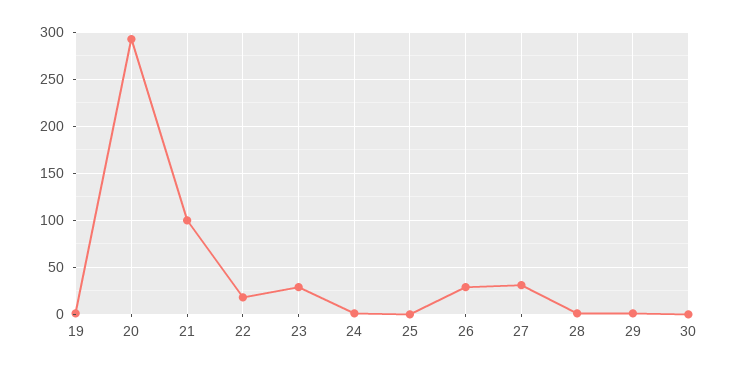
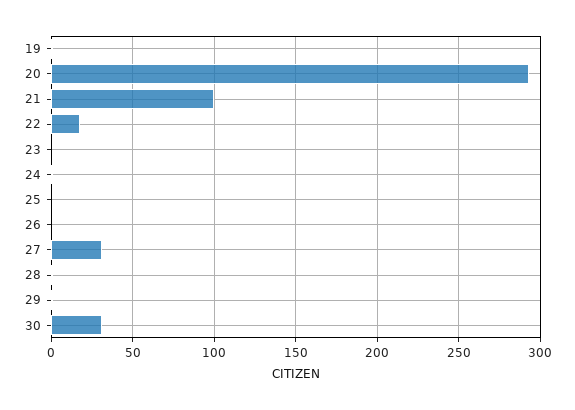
  {
    "19": 0,
    "20": 295,
    "21": 100,
    "22": 20,
-   "23": 30,
+   "23": 0,
    "24": 0,
    "25": 0,
-   "26": 30,
+   "26": 0,
    "27": 30,
    "28": 0,
    "29": 0,
-   "30": 0
+   "30": 30
  }

